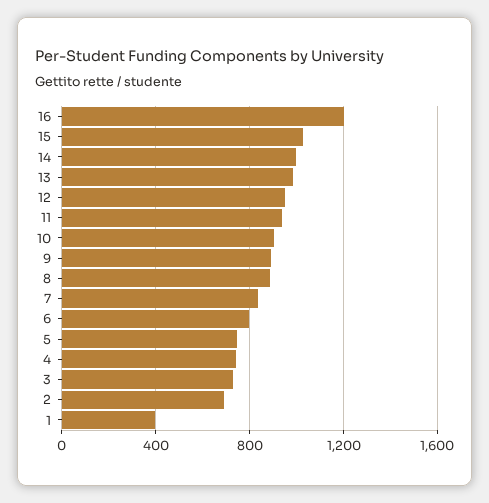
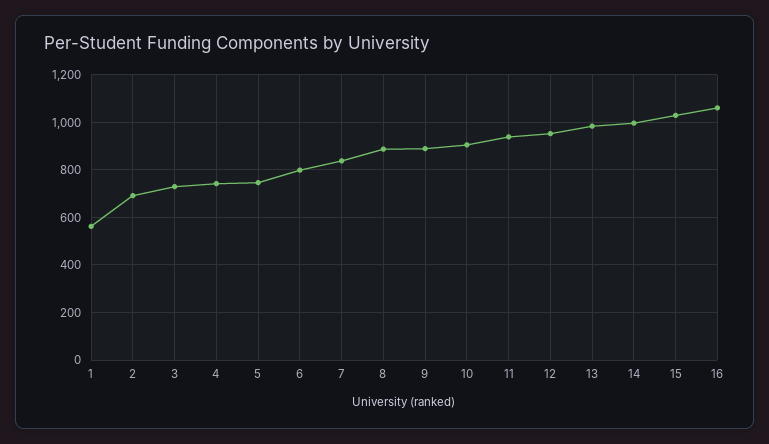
  {
-   "16": 1200,
+   "16": 1050,
    "15": 1050,
    "14": 1000,
    "13": 1000,
    "12": 950,
    "11": 950,
    "10": 900,
    "9": 900,
    "8": 900,
    "7": 850,
    "6": 800,
    "5": 750,
    "4": 750,
    "3": 750,
    "2": 700,
-   "1": 400
+   "1": 550
  }

